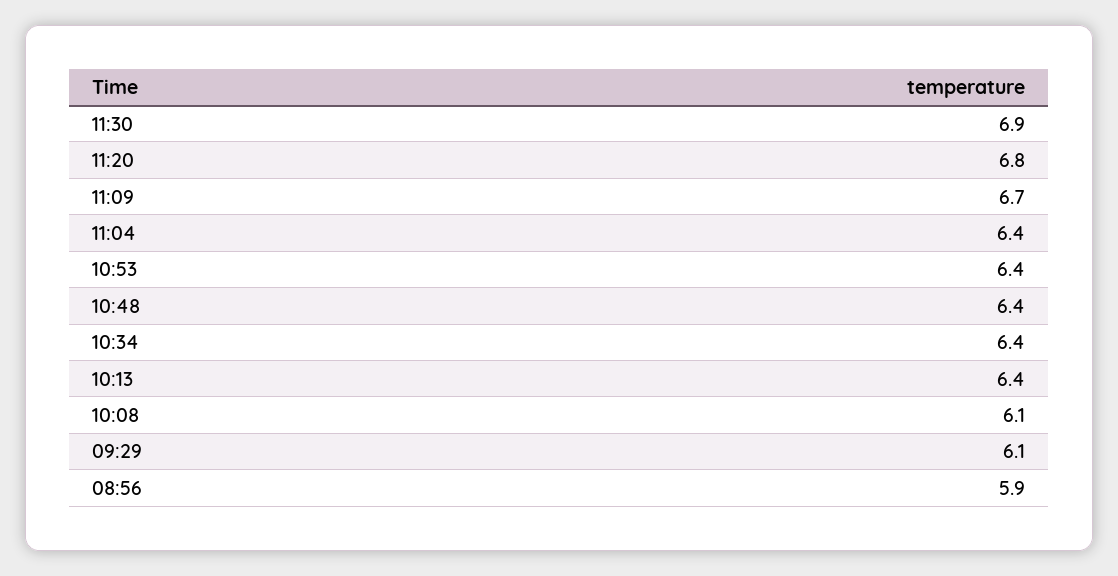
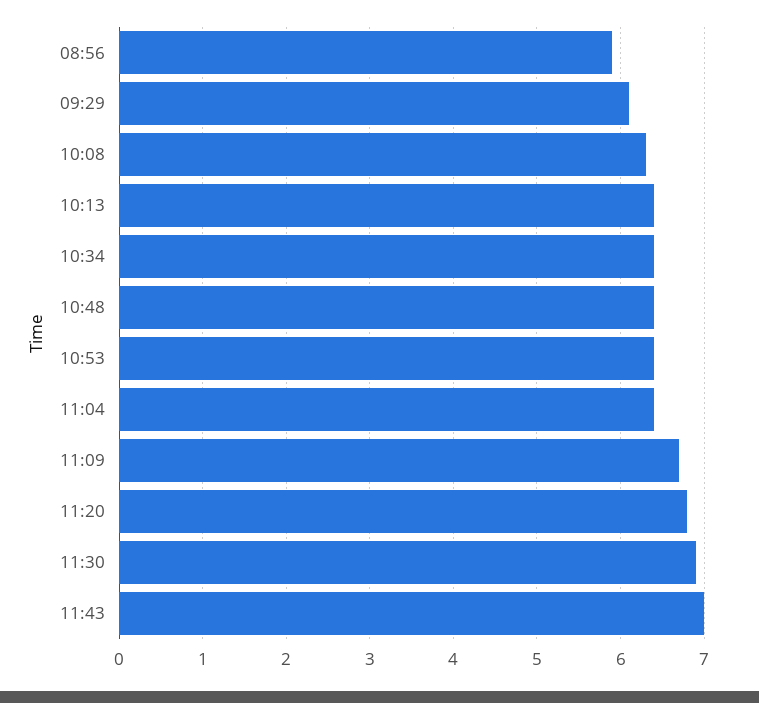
  {
    "11:30": 6.9,
    "11:20": 6.8,
    "11:09": 6.7,
    "11:04": 6.4,
    "10:53": 6.4,
    "10:48": 6.4,
    "10:34": 6.4,
    "10:13": 6.4,
-   "10:08": 6.1,
+   "10:08": 6.3,
    "09:29": 6.1,
-   "08:56": 5.9
+   "08:56": 5.9,
+   "11:43": 7
  }

